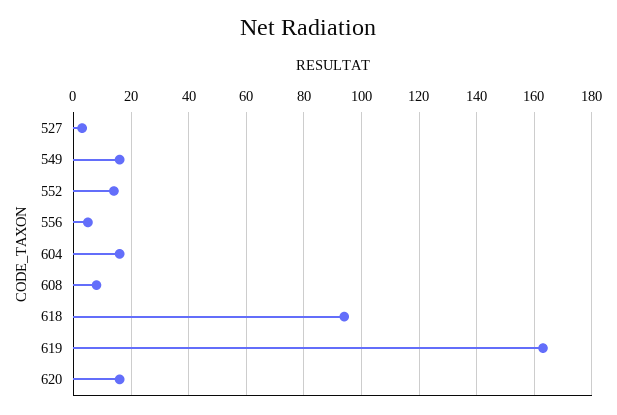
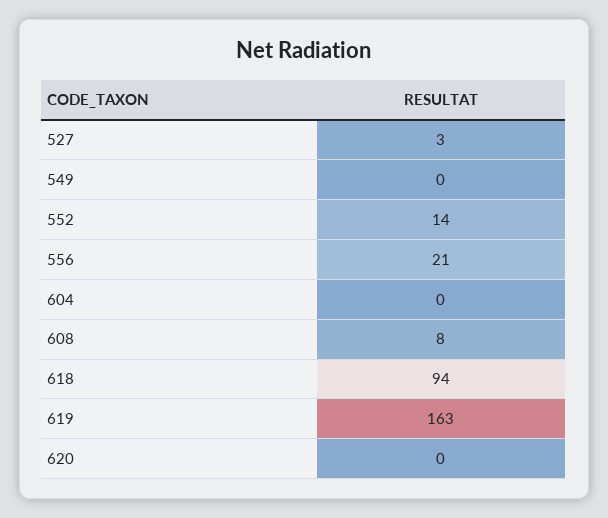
  {
    "527": 3,
-   "549": 15,
+   "549": 0,
    "552": 14,
-   "556": 5,
+   "556": 21,
-   "604": 15,
+   "604": 0,
    "608": 8,
    "618": 94,
    "619": 163,
-   "620": 15
+   "620": 0
  }

